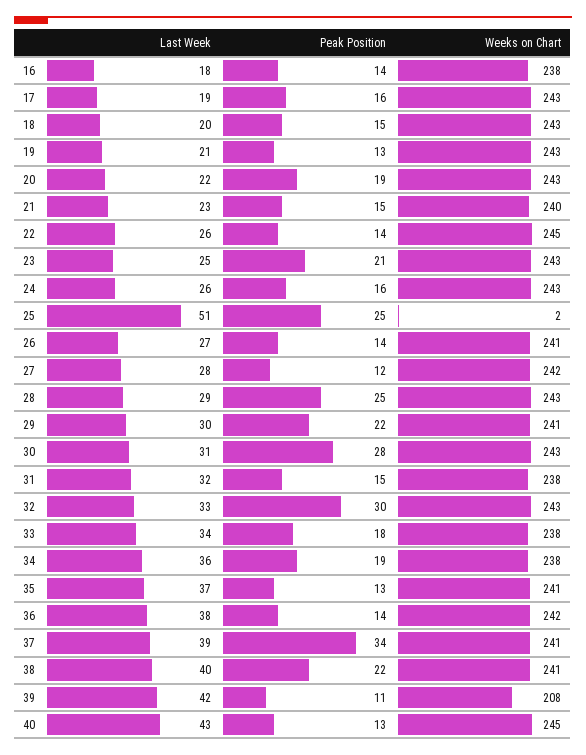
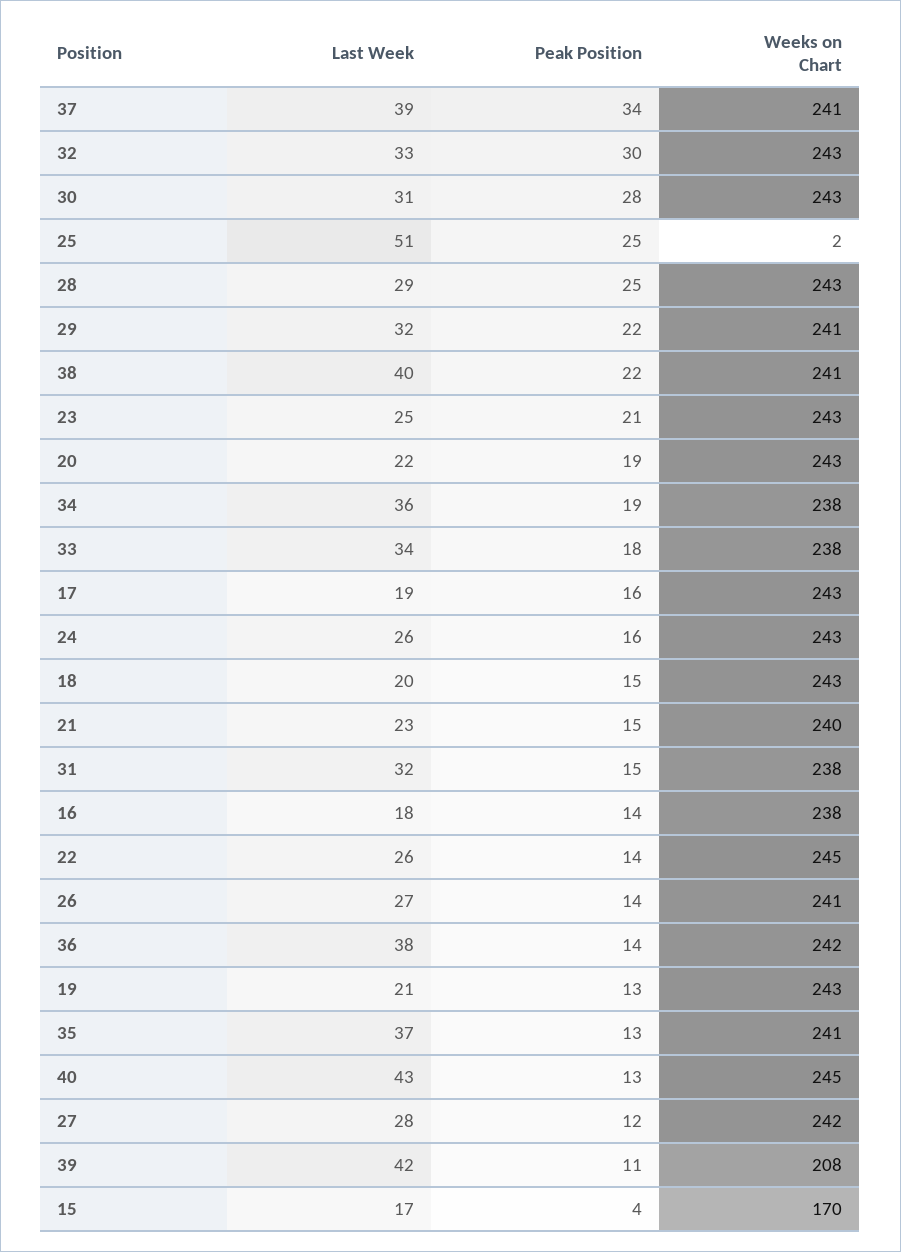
  {
    "Last Week": {
      "16": 18,
      "17": 19,
      "18": 20,
      "19": 21,
      "20": 22,
      "21": 23,
      "22": 26,
      "23": 25,
      "24": 26,
      "25": 51,
      "26": 27,
      "27": 28,
      "28": 29,
-     "29": 30,
+     "29": 32,
      "30": 31,
      "31": 32,
      "32": 33,
      "33": 34,
      "34": 36,
      "35": 37,
      "36": 38,
      "37": 39,
      "38": 40,
      "39": 42,
-     "40": 43
+     "40": 43,
+     "15": 17
    },
    "Peak Position": {
      "16": 14,
      "17": 16,
      "18": 15,
      "19": 13,
      "20": 19,
      "21": 15,
      "22": 14,
      "23": 21,
      "24": 16,
      "25": 25,
      "26": 14,
      "27": 12,
      "28": 25,
      "29": 22,
      "30": 28,
      "31": 15,
      "32": 30,
      "33": 18,
      "34": 19,
      "35": 13,
      "36": 14,
      "37": 34,
      "38": 22,
      "39": 11,
-     "40": 13
+     "40": 13,
+     "15": 4
    },
    "Weeks on Chart": {
      "16": 238,
      "17": 243,
      "18": 243,
      "19": 243,
      "20": 243,
      "21": 240,
      "22": 245,
      "23": 243,
      "24": 243,
      "25": 2,
      "26": 241,
      "27": 242,
      "28": 243,
      "29": 241,
      "30": 243,
      "31": 238,
      "32": 243,
      "33": 238,
      "34": 238,
      "35": 241,
      "36": 242,
      "37": 241,
      "38": 241,
      "39": 208,
-     "40": 245
+     "40": 245,
+     "15": 170
    }
  }

